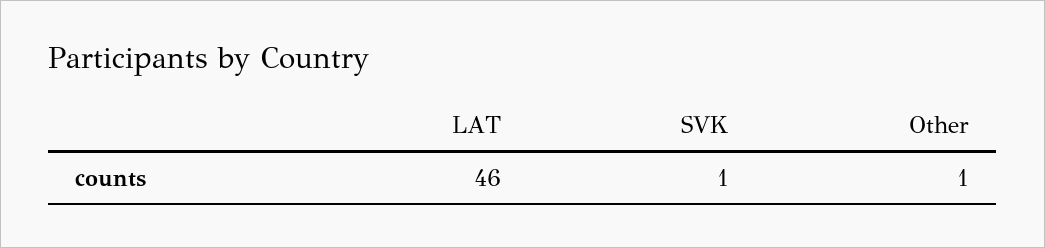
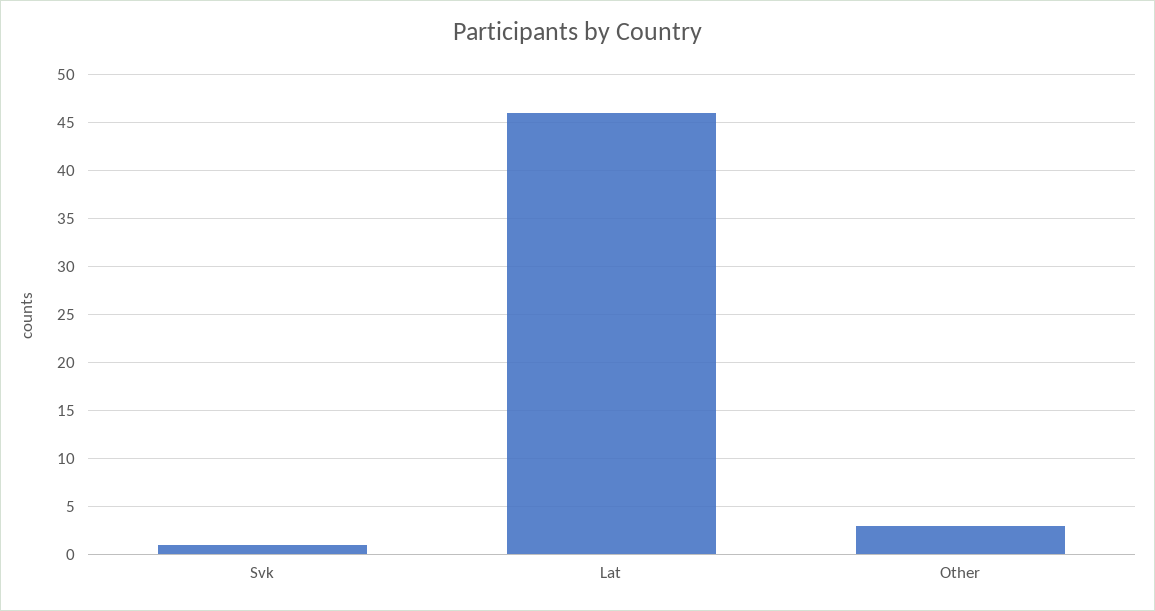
  {
    "LAT": 46,
    "SVK": 1,
-   "Other": 1
+   "Other": 3
  }

